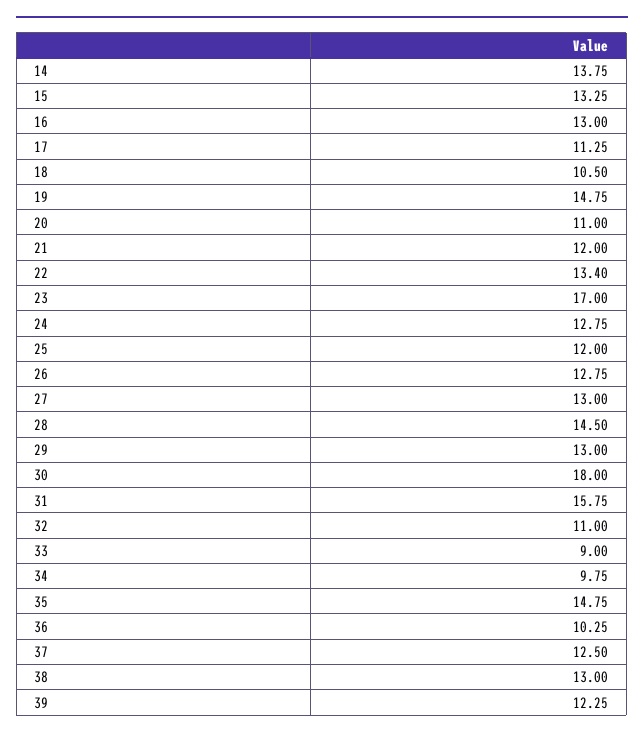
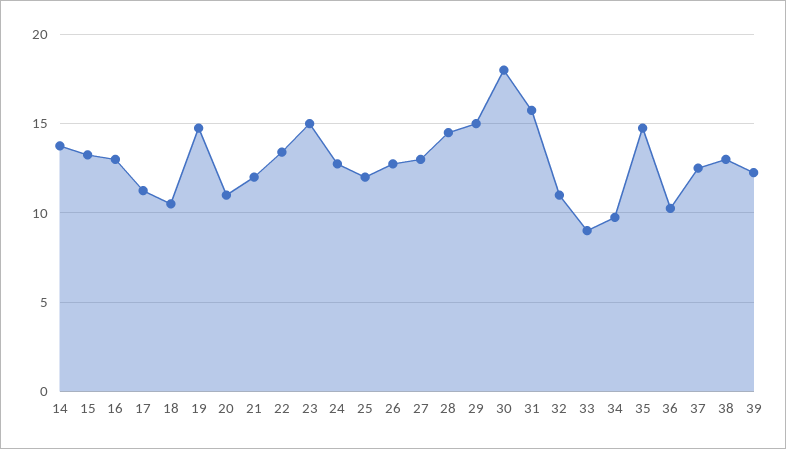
  {
    "14": 13.75,
    "15": 13.25,
    "16": 13,
    "17": 11.25,
    "18": 10.5,
    "19": 14.75,
    "20": 11,
    "21": 12,
    "22": 13.4,
-   "23": 17,
+   "23": 15,
    "24": 12.75,
    "25": 12,
    "26": 12.75,
    "27": 13,
    "28": 14.5,
-   "29": 13,
+   "29": 15,
    "30": 18,
    "31": 15.75,
    "32": 11,
    "33": 9,
    "34": 9.75,
    "35": 14.75,
    "36": 10.25,
    "37": 12.5,
    "38": 13,
    "39": 12.25
  }

